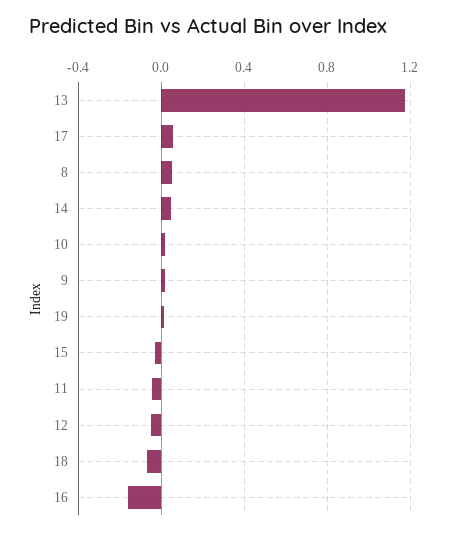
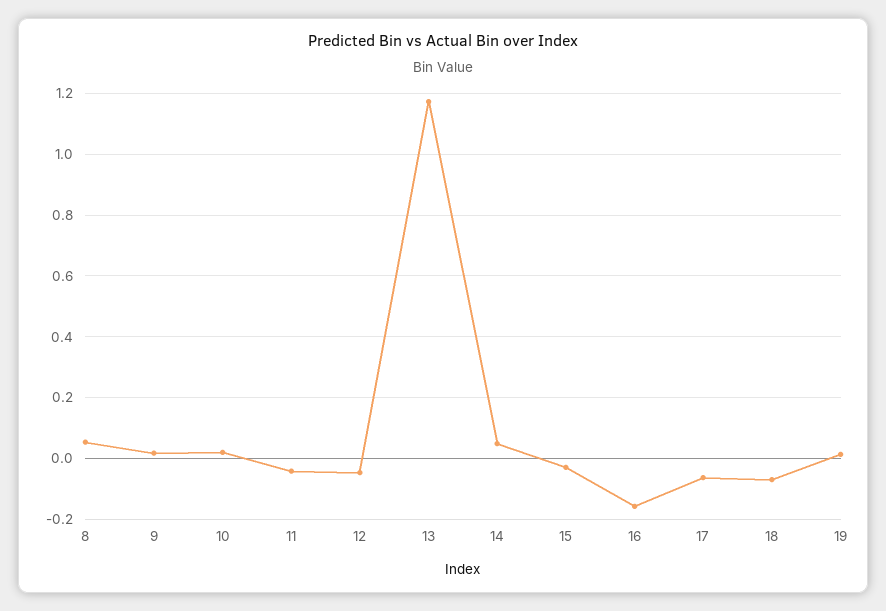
  {
    "13": 1.18,
-   "17": 0.05,
+   "17": -0.06,
    "8": 0.06,
    "14": 0.04,
    "10": 0.02,
    "9": 0.02,
    "19": 0.02,
    "15": -0.04,
    "11": -0.04,
    "12": -0.04,
    "18": -0.08,
    "16": -0.16
  }

